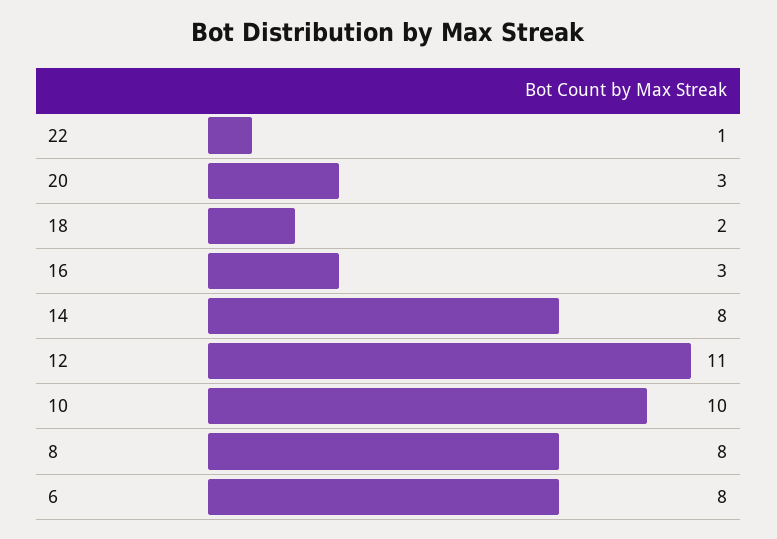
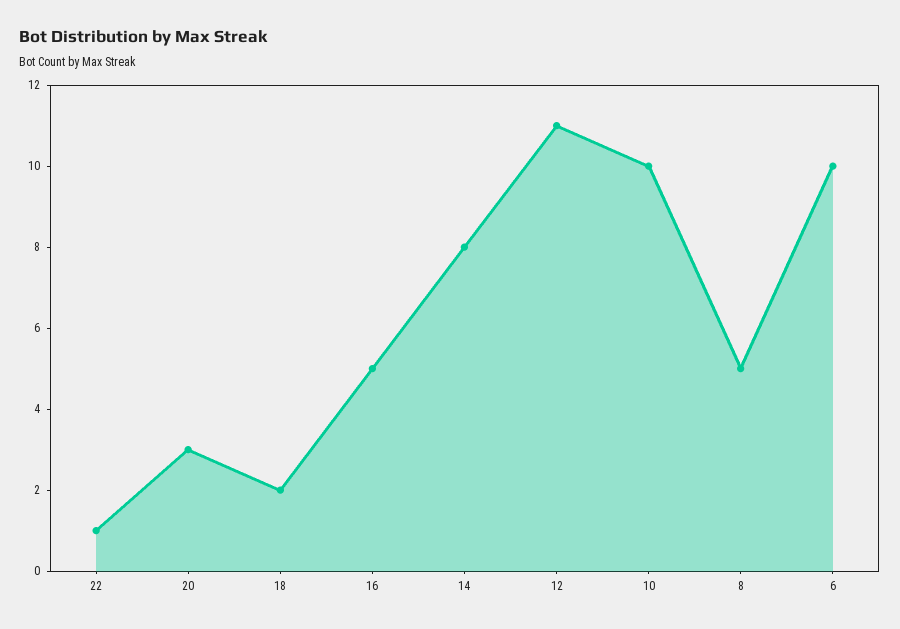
  {
    "22": 1,
    "20": 3,
    "18": 2,
-   "16": 3,
+   "16": 5,
    "14": 8,
    "12": 11,
    "10": 10,
-   "8": 8,
+   "8": 5,
-   "6": 8
+   "6": 10
  }

